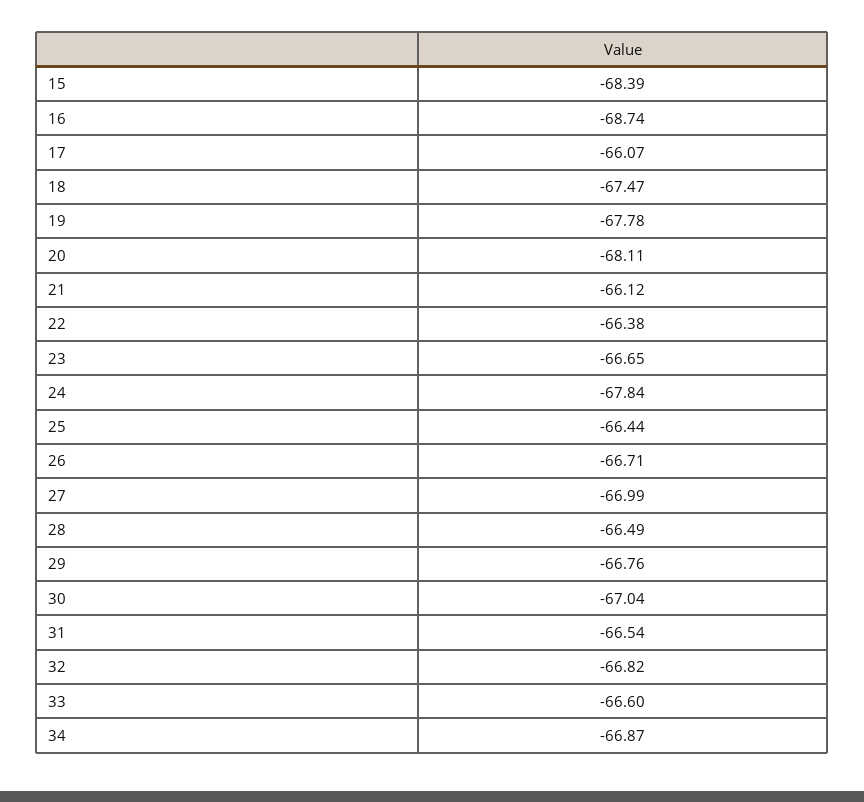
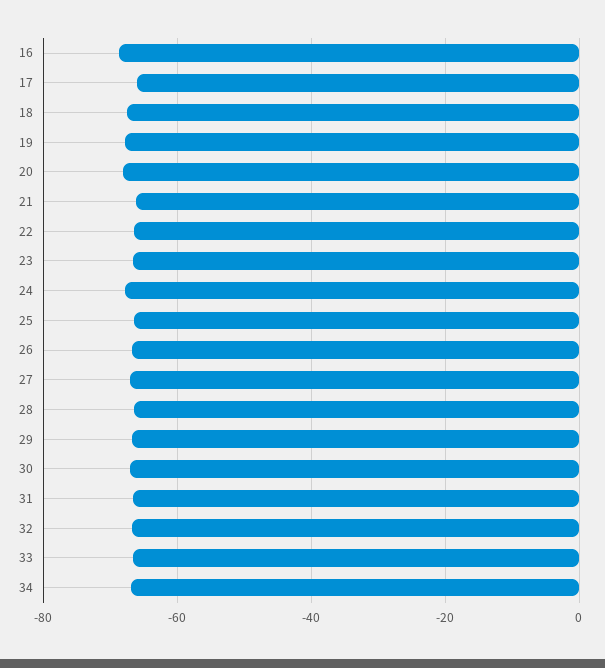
  {
-   "15": -68.39,
    "16": -68.74,
    "17": -66.07,
    "18": -67.47,
    "19": -67.78,
    "20": -68.11,
    "21": -66.12,
    "22": -66.38,
    "23": -66.65,
    "24": -67.84,
    "25": -66.44,
    "26": -66.71,
    "27": -66.99,
    "28": -66.49,
    "29": -66.76,
    "30": -67.04,
    "31": -66.54,
    "32": -66.82,
    "33": -66.6,
    "34": -66.87
  }

